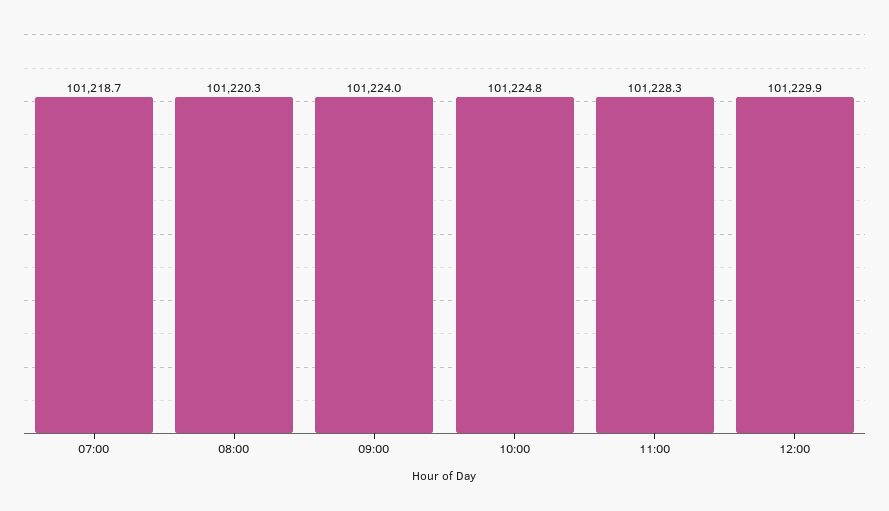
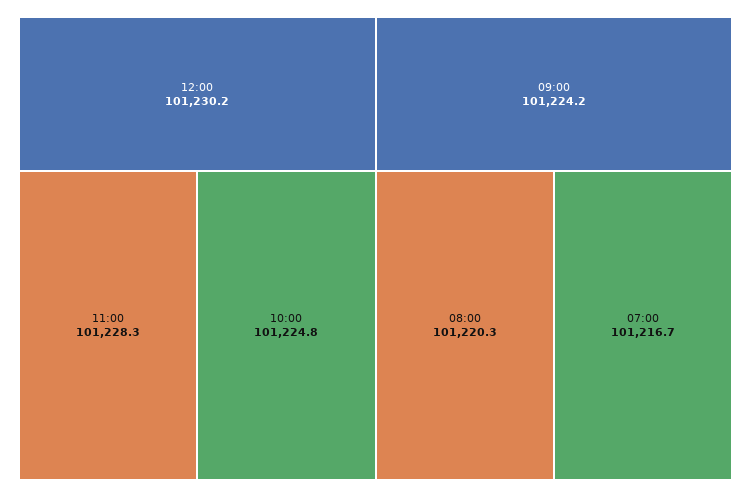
  {
-   "07:00": 101218.7,
+   "07:00": 101216.7,
    "08:00": 101220.3,
-   "09:00": 101224,
+   "09:00": 101224.2,
    "10:00": 101224.8,
    "11:00": 101228.3,
-   "12:00": 101229.9
+   "12:00": 101230.2
  }

